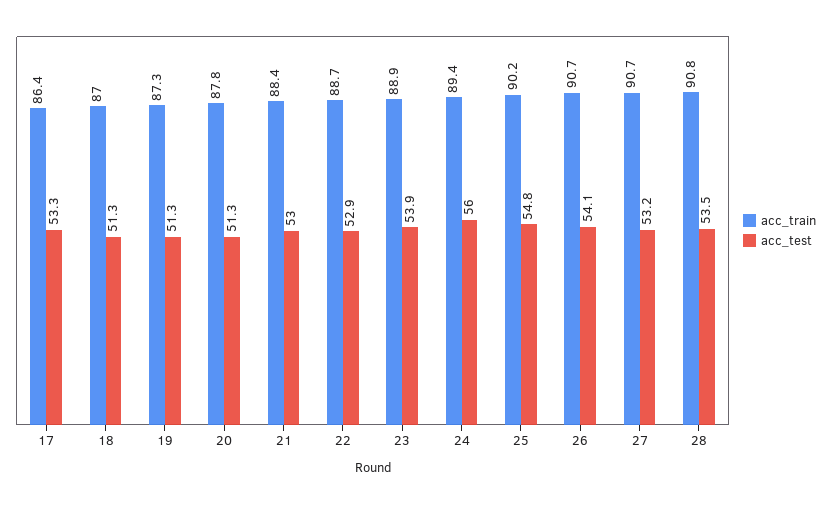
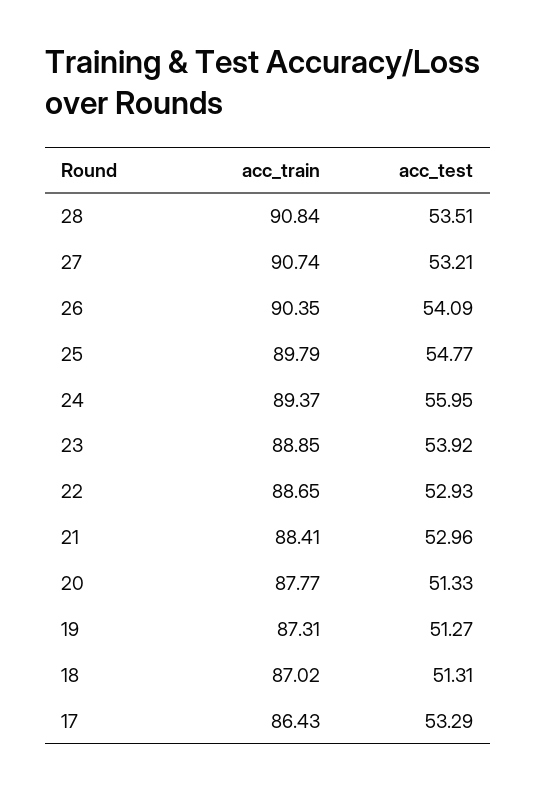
  {
    "acc_train": {
      "17": 86.43,
      "18": 87.02,
      "19": 87.31,
      "20": 87.77,
      "21": 88.41,
      "22": 88.65,
      "23": 88.85,
      "24": 89.37,
-     "25": 90.2,
+     "25": 89.79,
-     "26": 90.7,
+     "26": 90.35,
      "27": 90.74,
      "28": 90.84
    },
    "acc_test": {
      "17": 53.29,
      "18": 51.31,
      "19": 51.27,
      "20": 51.33,
      "21": 52.96,
      "22": 52.93,
      "23": 53.92,
      "24": 55.95,
      "25": 54.77,
      "26": 54.09,
      "27": 53.21,
      "28": 53.51
    }
  }

